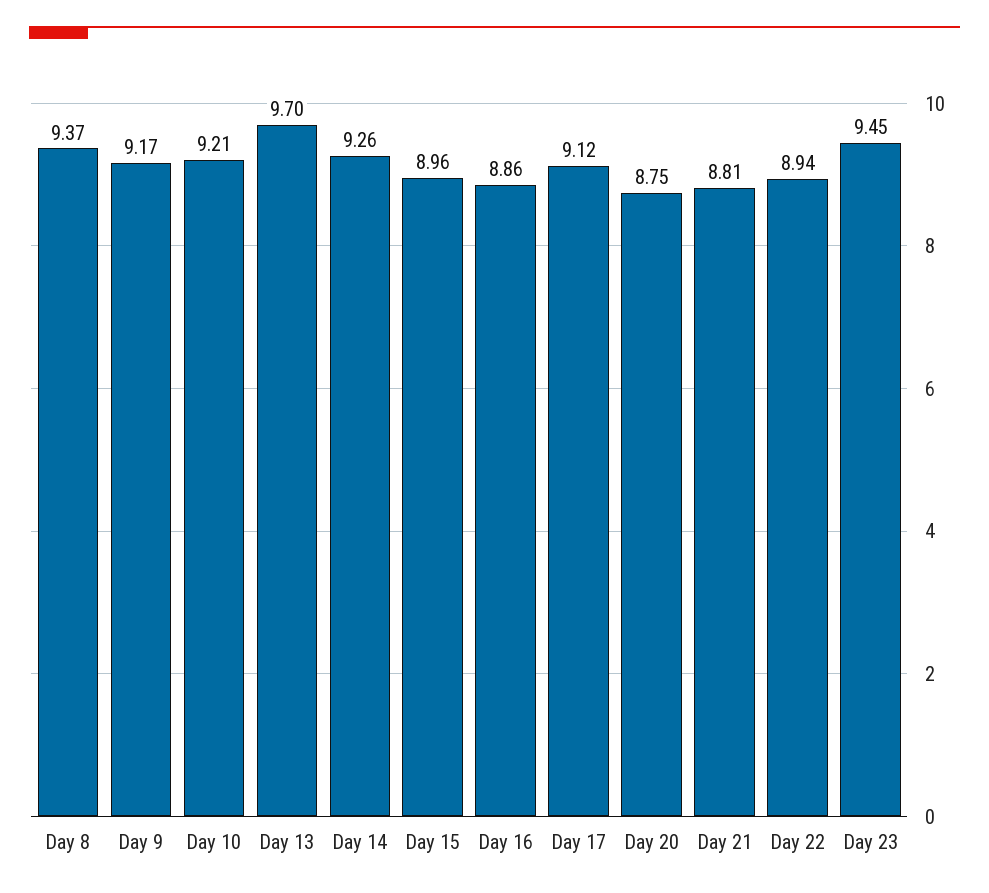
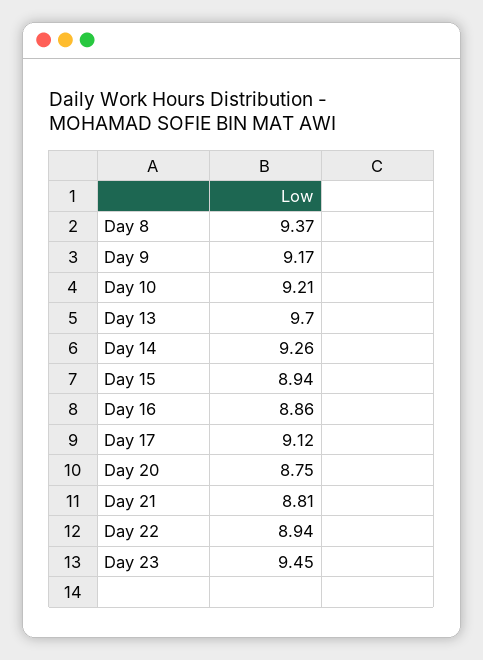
  {
    "Day 8": 9.37,
    "Day 9": 9.17,
    "Day 10": 9.21,
    "Day 13": 9.7,
    "Day 14": 9.26,
-   "Day 15": 8.96,
+   "Day 15": 8.94,
    "Day 16": 8.86,
    "Day 17": 9.12,
    "Day 20": 8.75,
    "Day 21": 8.81,
    "Day 22": 8.94,
    "Day 23": 9.45
  }

